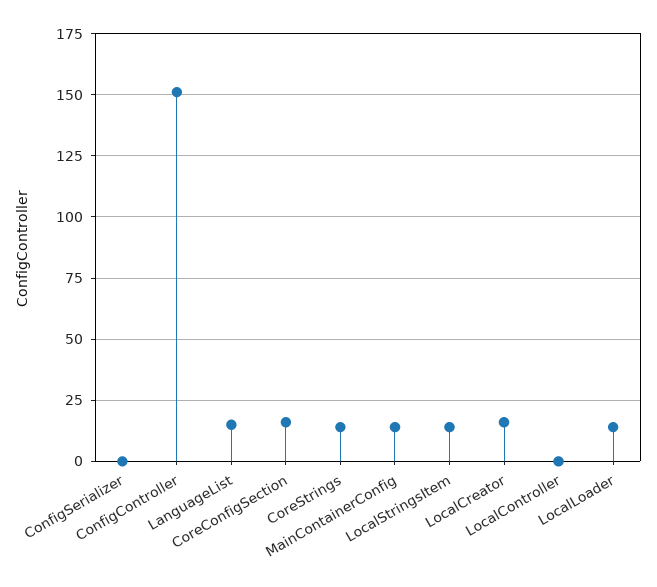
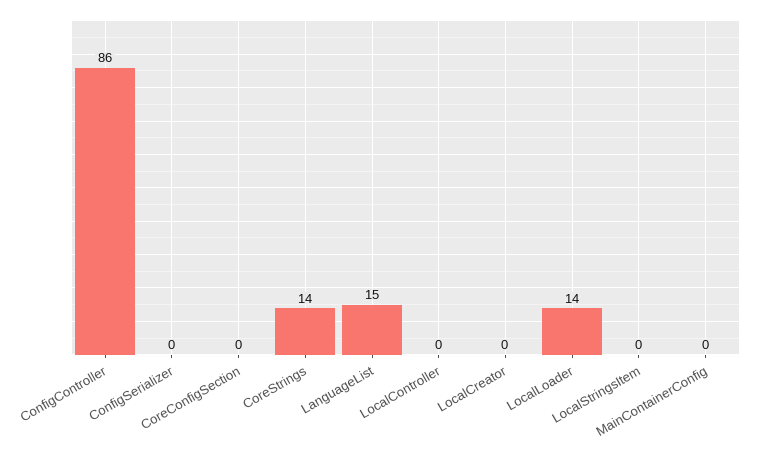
  {
    "ConfigSerializer": 0,
-   "ConfigController": 150,
+   "ConfigController": 86,
    "LanguageList": 15,
-   "CoreConfigSection": 15,
+   "CoreConfigSection": 0,
    "CoreStrings": 14,
-   "MainContainerConfig": 15,
+   "MainContainerConfig": 0,
-   "LocalStringsItem": 15,
+   "LocalStringsItem": 0,
-   "LocalCreator": 15,
+   "LocalCreator": 0,
    "LocalController": 0,
    "LocalLoader": 14
  }

